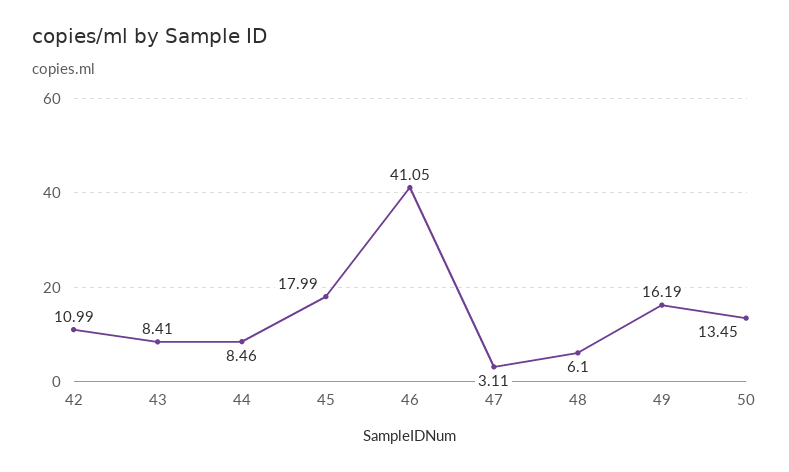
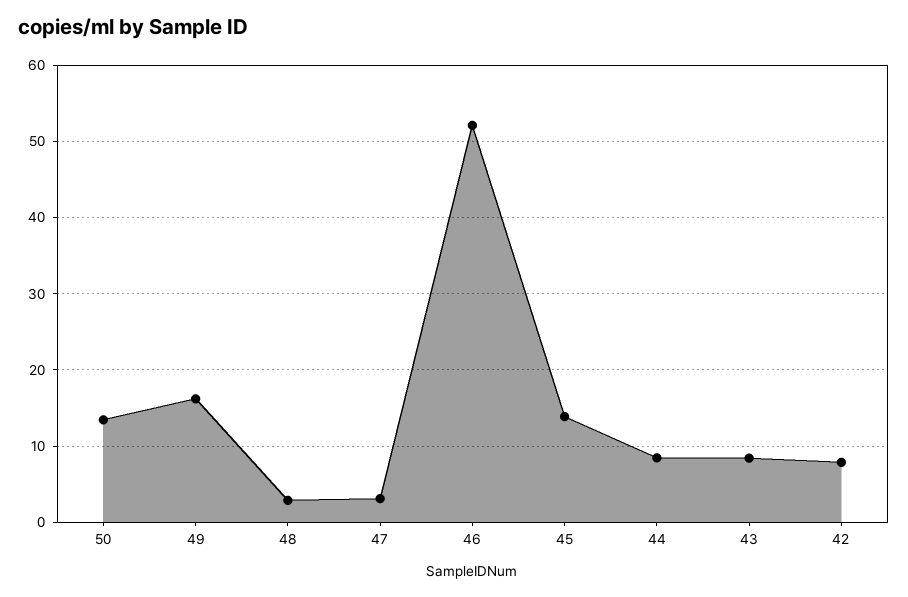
  {
-   "42": 10.99,
+   "42": 8,
    "43": 8.41,
    "44": 8.46,
-   "45": 17.99,
+   "45": 14,
-   "46": 41.05,
+   "46": 52,
    "47": 3.11,
-   "48": 6.1,
+   "48": 3,
    "49": 16.19,
    "50": 13.45
  }

